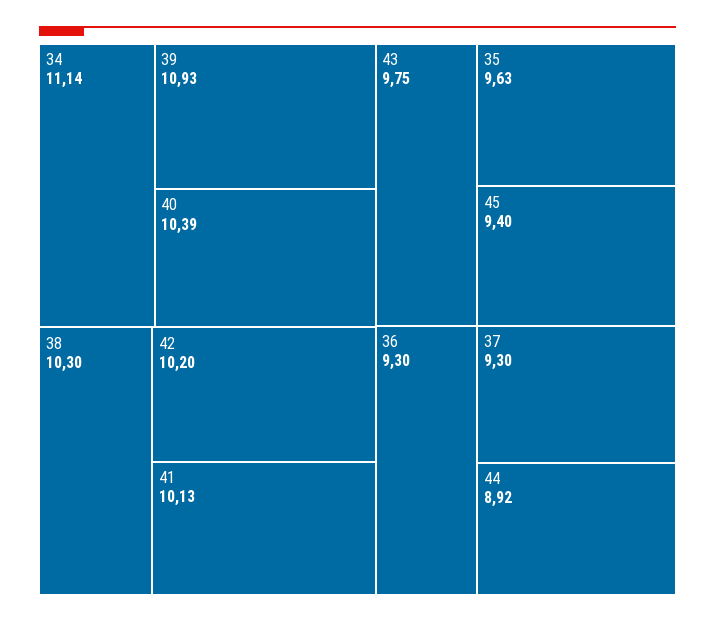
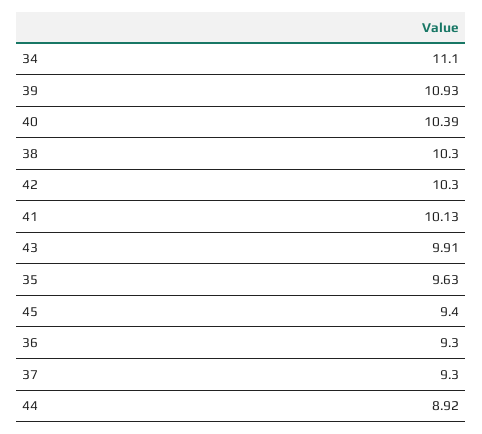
  {
-   "34": 11.14,
+   "34": 11.1,
    "39": 10.93,
    "40": 10.39,
    "38": 10.3,
-   "42": 10.2,
+   "42": 10.3,
    "41": 10.13,
-   "43": 9.75,
+   "43": 9.91,
    "35": 9.63,
    "45": 9.4,
    "36": 9.3,
    "37": 9.3,
    "44": 8.92
  }

